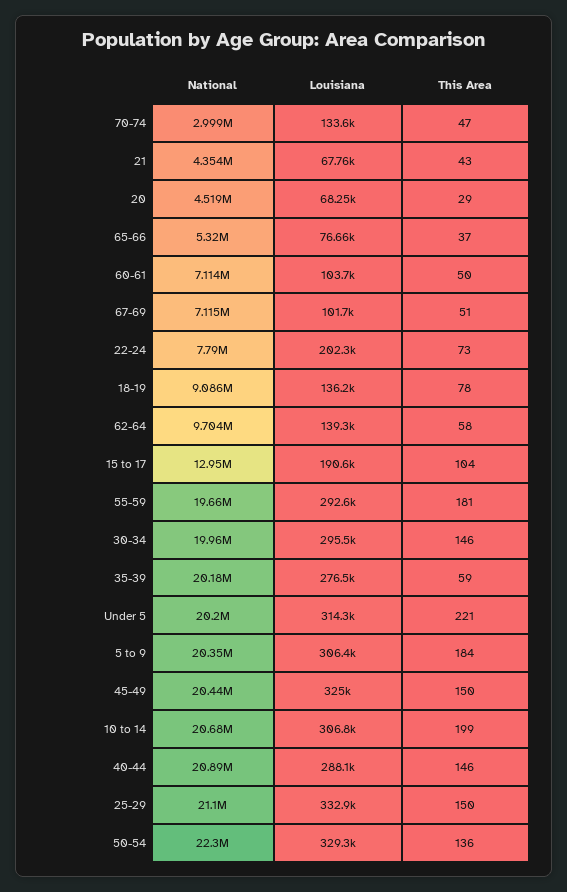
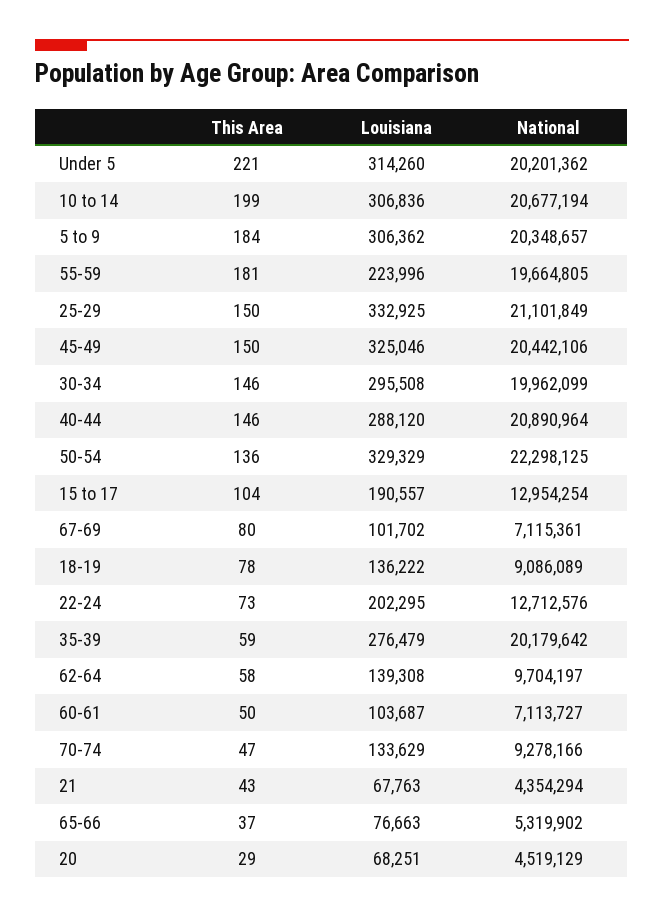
  {
    "National": {
-     "70-74": 2999000,
+     "70-74": 9278166,
      "21": 4354294,
      "20": 4519129,
      "65-66": 5319902,
      "60-61": 7113727,
      "67-69": 7115361,
-     "22-24": 7790000,
+     "22-24": 12712576,
      "18-19": 9086089,
      "62-64": 9704197,
      "15 to 17": 12954254,
      "55-59": 19664805,
      "30-34": 19962099,
      "35-39": 20179642,
      "Under 5": 20201362,
      "5 to 9": 20348657,
      "45-49": 20442106,
      "10 to 14": 20677194,
      "40-44": 20890964,
      "25-29": 21101849,
      "50-54": 22298125
    },
    "Louisiana": {
      "70-74": 133629,
      "21": 67763,
      "20": 68251,
      "65-66": 76663,
      "60-61": 103687,
      "67-69": 101702,
      "22-24": 202295,
      "18-19": 136222,
      "62-64": 139308,
      "15 to 17": 190557,
-     "55-59": 292600,
+     "55-59": 223996,
      "30-34": 295508,
      "35-39": 276479,
      "Under 5": 314260,
      "5 to 9": 306362,
      "45-49": 325046,
      "10 to 14": 306836,
      "40-44": 288120,
      "25-29": 332925,
      "50-54": 329329
    },
    "This Area": {
      "70-74": 47,
      "21": 43,
      "20": 29,
      "65-66": 37,
      "60-61": 50,
-     "67-69": 51,
+     "67-69": 80,
      "22-24": 73,
      "18-19": 78,
      "62-64": 58,
      "15 to 17": 104,
      "55-59": 181,
      "30-34": 146,
      "35-39": 59,
      "Under 5": 221,
      "5 to 9": 184,
      "45-49": 150,
      "10 to 14": 199,
      "40-44": 146,
      "25-29": 150,
      "50-54": 136
    }
  }

